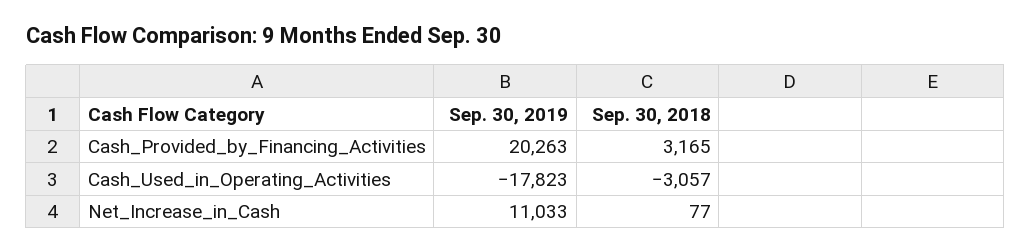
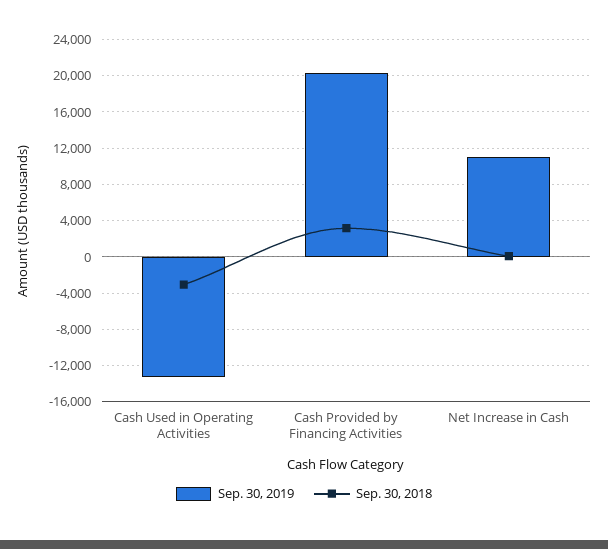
  {
    "Sep. 30, 2019": {
      "Cash_Provided_by_Financing_Activities": 20263,
-     "Cash_Used_in_Operating_Activities": -17823,
+     "Cash_Used_in_Operating_Activities": -13000,
      "Net_Increase_in_Cash": 11033
    },
    "Sep. 30, 2018": {
      "Cash_Provided_by_Financing_Activities": 3165,
      "Cash_Used_in_Operating_Activities": -3057,
      "Net_Increase_in_Cash": 77
    }
  }

